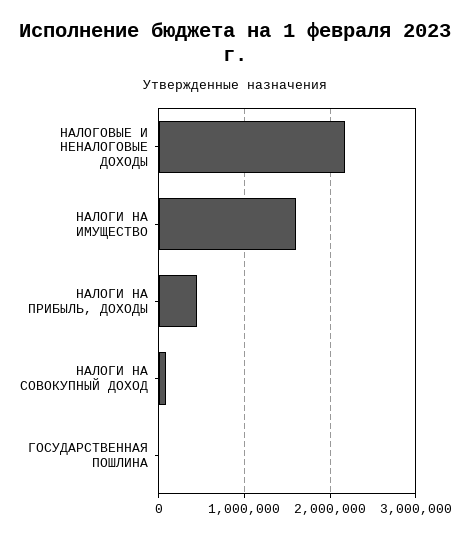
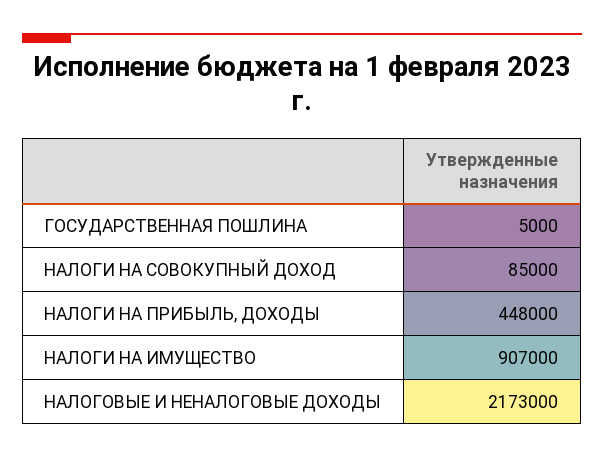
  {
    "НАЛОГОВЫЕ И НЕНАЛОГОВЫЕ ДОХОДЫ": 2173000,
-   "НАЛОГИ НА ИМУЩЕСТВО": 1600000,
+   "НАЛОГИ НА ИМУЩЕСТВО": 907000,
    "НАЛОГИ НА ПРИБЫЛЬ, ДОХОДЫ": 448000,
    "НАЛОГИ НА СОВОКУПНЫЙ ДОХОД": 85000,
    "ГОСУДАРСТВЕННАЯ ПОШЛИНА": 5000
  }

